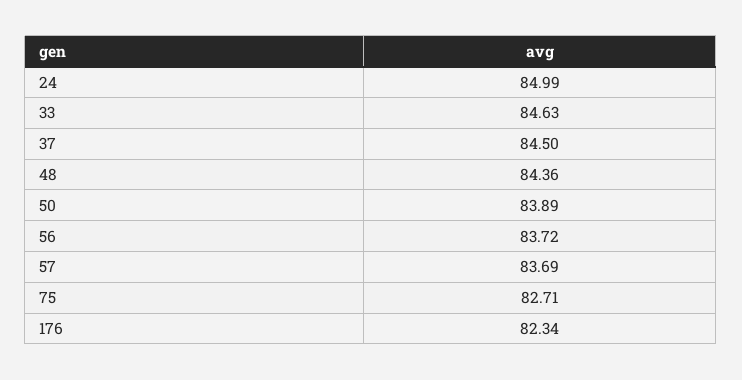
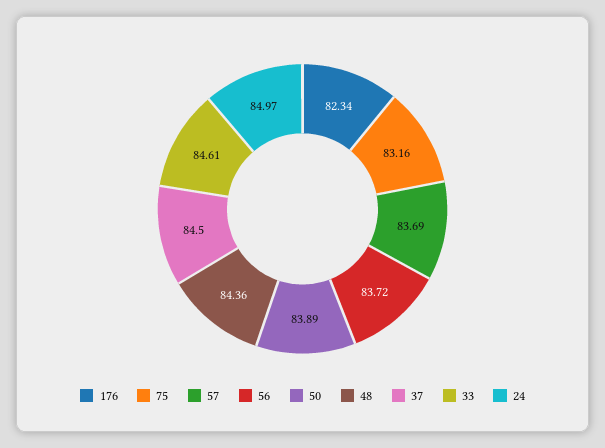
  {
-   "24": 84.99,
+   "24": 84.97,
-   "33": 84.63,
+   "33": 84.61,
    "37": 84.5,
    "48": 84.36,
    "50": 83.89,
    "56": 83.72,
    "57": 83.69,
-   "75": 82.71,
+   "75": 83.16,
    "176": 82.34
  }

